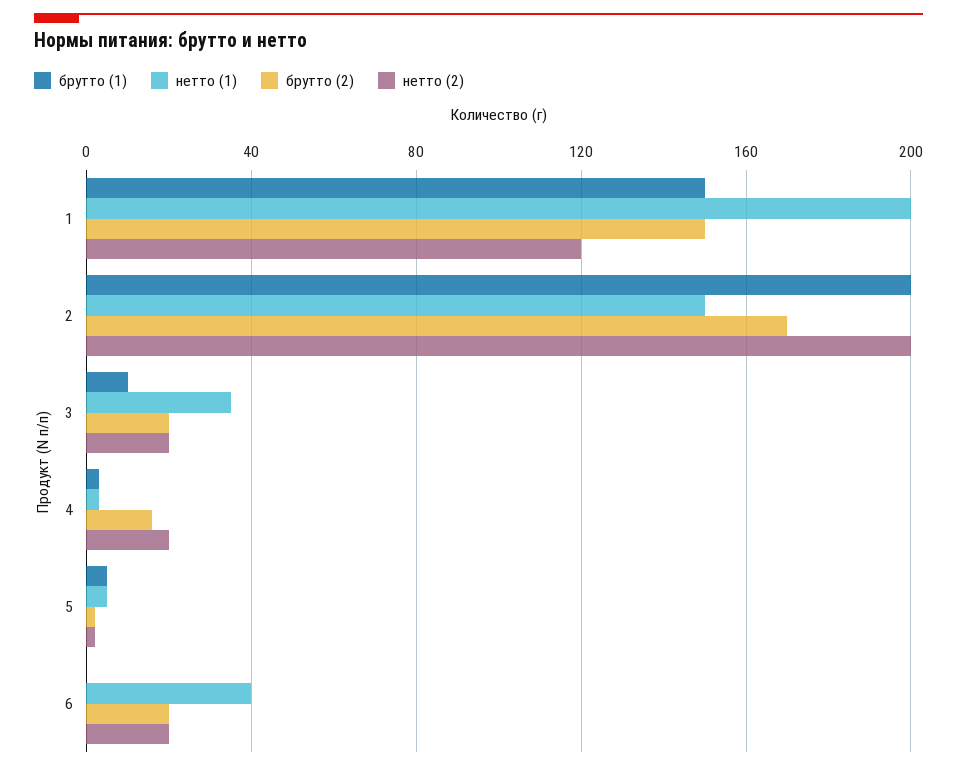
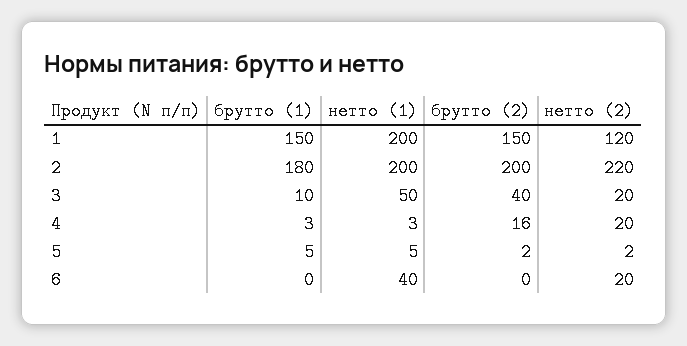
  {
    "брутто (1)": {
      "1": 150,
-     "2": 200,
+     "2": 180,
      "3": 10,
      "4": 3,
      "5": 5,
      "6": 0
    },
    "нетто (1)": {
      "1": 200,
-     "2": 150,
+     "2": 200,
-     "3": 35,
+     "3": 50,
      "4": 3,
      "5": 5,
      "6": 40
    },
    "брутто (2)": {
      "1": 150,
-     "2": 170,
+     "2": 200,
-     "3": 20,
+     "3": 40,
      "4": 16,
      "5": 2,
-     "6": 20
+     "6": 0
    },
    "нетто (2)": {
      "1": 120,
-     "2": 200,
+     "2": 220,
      "3": 20,
      "4": 20,
      "5": 2,
      "6": 20
    }
  }

